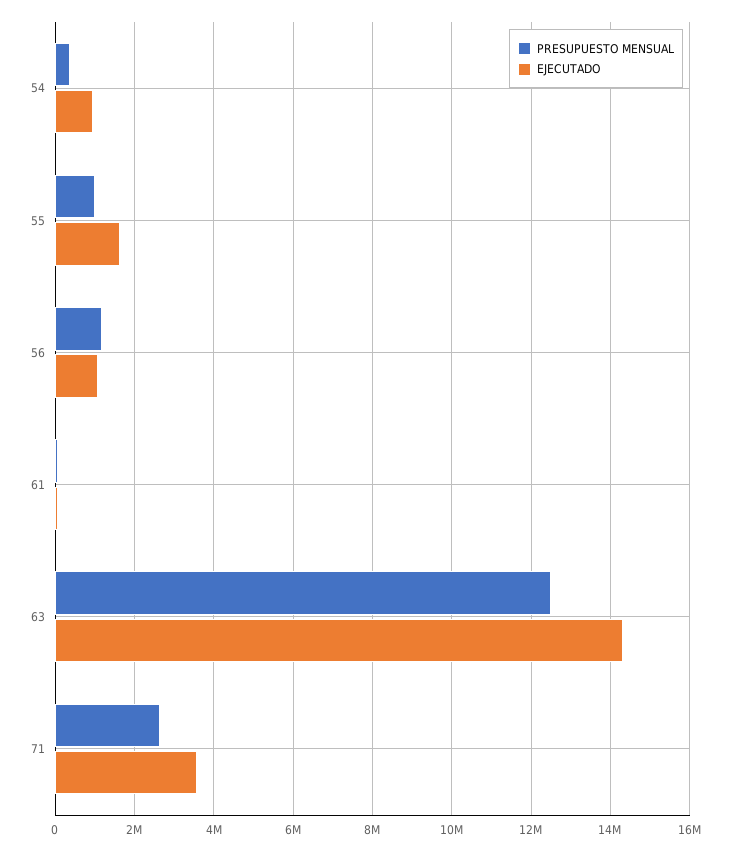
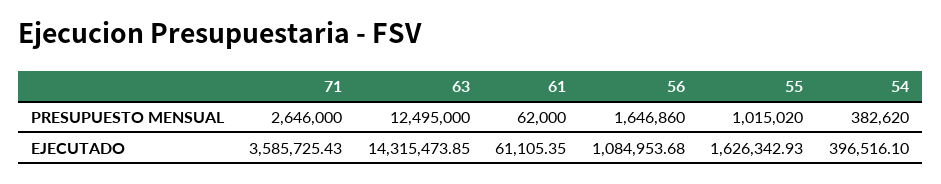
  {
    "PRESUPUESTO MENSUAL": {
      "54": 382620,
      "55": 1015020,
-     "56": 1200000,
+     "56": 1646860,
      "61": 62000,
      "63": 12495000,
      "71": 2646000
    },
    "EJECUTADO": {
-     "54": 1000000,
+     "54": 396516.1,
      "55": 1626342.93,
      "56": 1084953.68,
      "61": 61105.35,
      "63": 14315473.85,
      "71": 3585725.43
    }
  }

